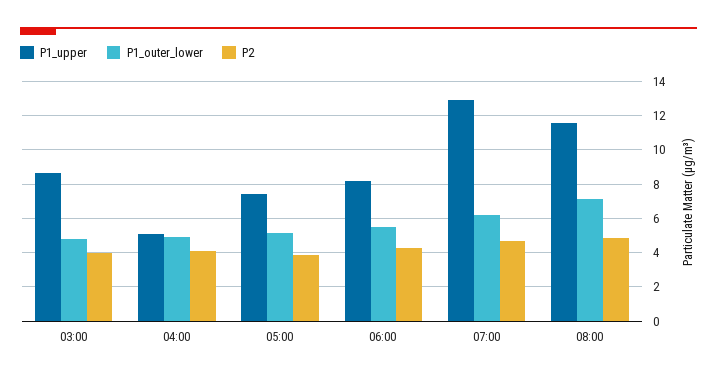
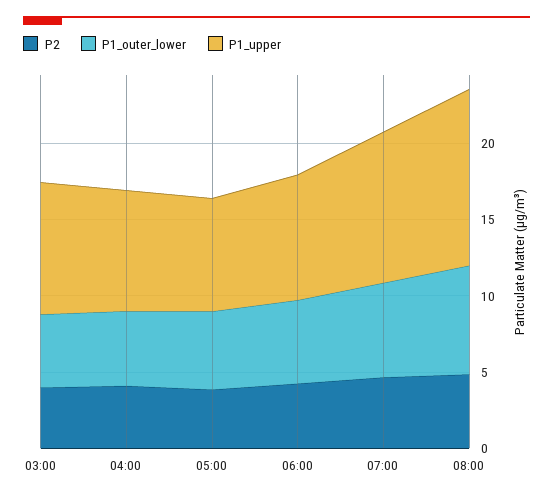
  {
    "P1_upper": {
      "03:00": 8.5,
-     "04:00": 5,
+     "04:00": 8,
      "05:00": 7.5,
      "06:00": 8,
-     "07:00": 13,
+     "07:00": 10,
      "08:00": 11.5
    },
    "P1_outer_lower": {
      "03:00": 5,
      "04:00": 5,
      "05:00": 5,
      "06:00": 5.5,
      "07:00": 6,
      "08:00": 7
    },
    "P2": {
      "03:00": 4,
      "04:00": 4,
      "05:00": 4,
      "06:00": 4.5,
      "07:00": 4.5,
      "08:00": 5
    }
  }

